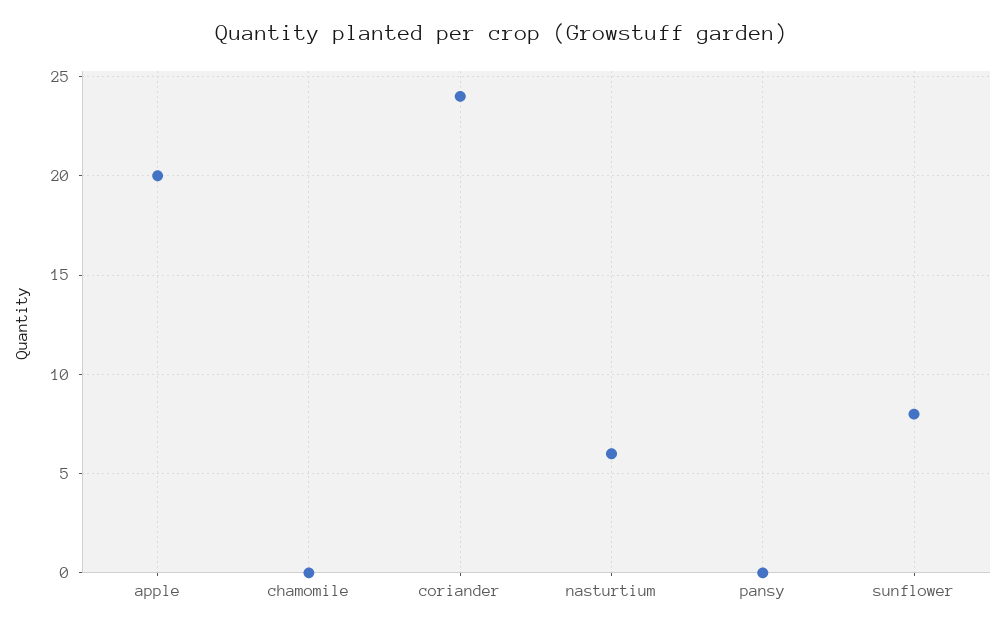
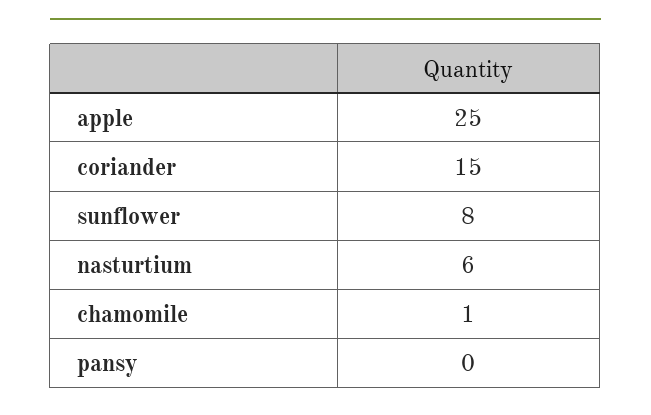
  {
-   "apple": 20,
+   "apple": 25,
-   "chamomile": 0,
+   "chamomile": 1,
-   "coriander": 24,
+   "coriander": 15,
    "nasturtium": 6,
    "pansy": 0,
    "sunflower": 8
  }

